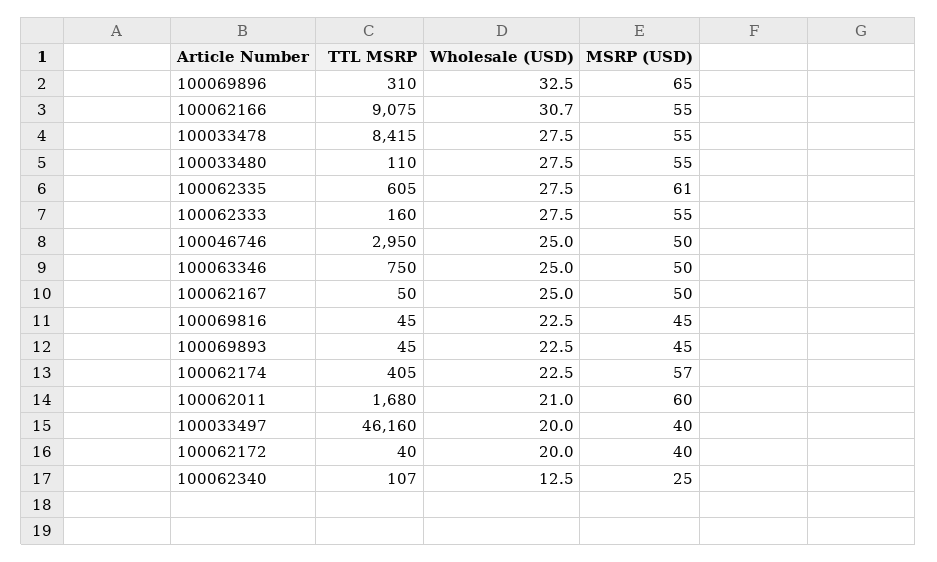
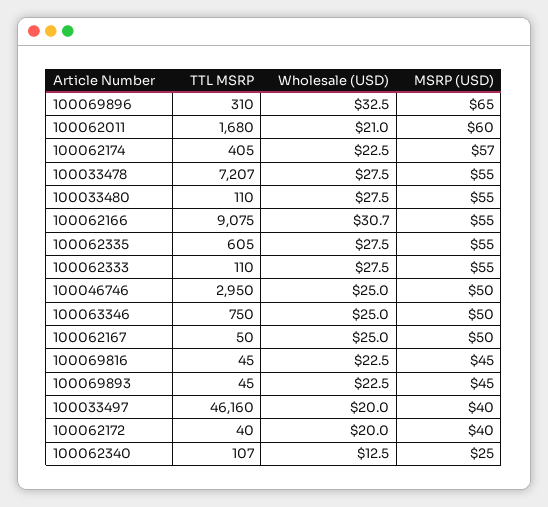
  {
    "TTL MSRP": {
      "100069896": 310,
      "100062166": 9075,
-     "100033478": 8415,
+     "100033478": 7207,
      "100033480": 110,
      "100062335": 605,
-     "100062333": 160,
+     "100062333": 110,
      "100046746": 2950,
      "100063346": 750,
      "100062167": 50,
      "100069816": 45,
      "100069893": 45,
      "100062174": 405,
      "100062011": 1680,
      "100033497": 46160,
      "100062172": 40,
      "100062340": 107
    },
    "Wholesale (USD)": {
      "100069896": 32.5,
      "100062166": 30.7,
      "100033478": 27.5,
      "100033480": 27.5,
      "100062335": 27.5,
      "100062333": 27.5,
      "100046746": 25,
      "100063346": 25,
      "100062167": 25,
      "100069816": 22.5,
      "100069893": 22.5,
      "100062174": 22.5,
      "100062011": 21,
      "100033497": 20,
      "100062172": 20,
      "100062340": 12.5
    },
    "MSRP (USD)": {
      "100069896": 65,
      "100062166": 55,
      "100033478": 55,
      "100033480": 55,
-     "100062335": 61,
+     "100062335": 55,
      "100062333": 55,
      "100046746": 50,
      "100063346": 50,
      "100062167": 50,
      "100069816": 45,
      "100069893": 45,
      "100062174": 57,
      "100062011": 60,
      "100033497": 40,
      "100062172": 40,
      "100062340": 25
    }
  }

